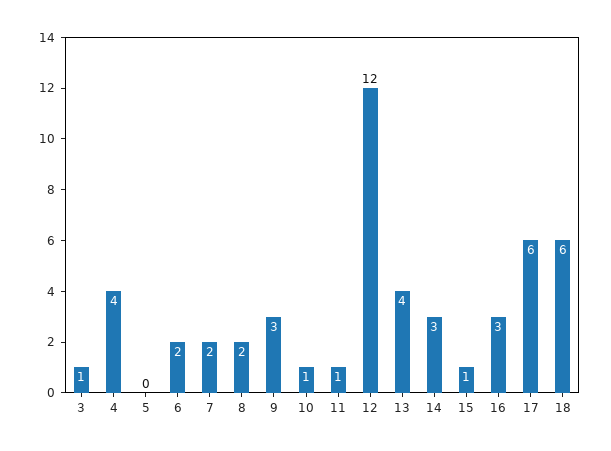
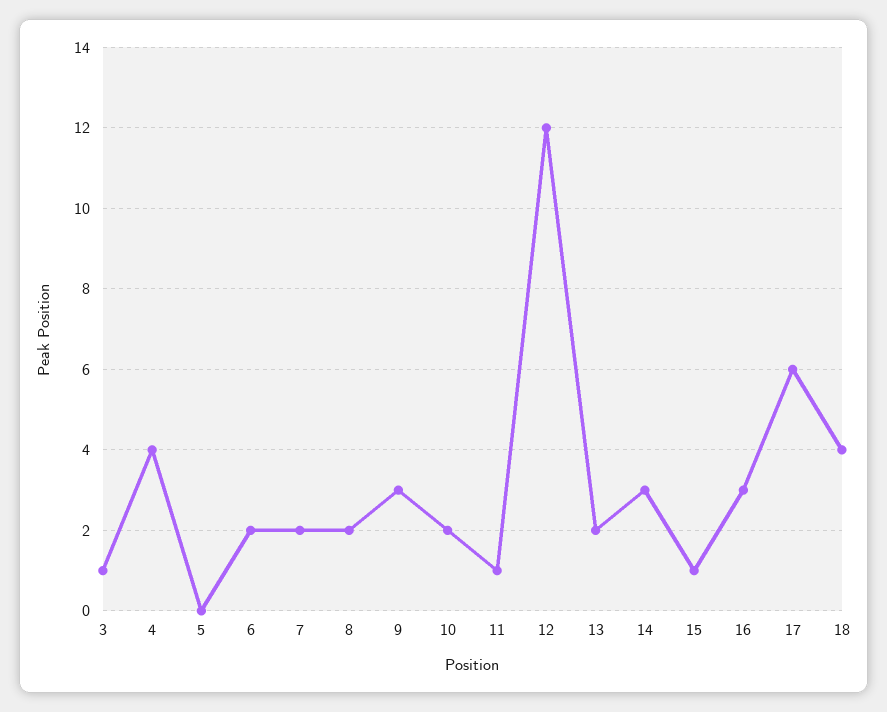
  {
    "3": 1,
    "4": 4,
    "5": 0,
    "6": 2,
    "7": 2,
    "8": 2,
    "9": 3,
-   "10": 1,
+   "10": 2,
    "11": 1,
    "12": 12,
-   "13": 4,
+   "13": 2,
    "14": 3,
    "15": 1,
    "16": 3,
    "17": 6,
-   "18": 6
+   "18": 4
  }

